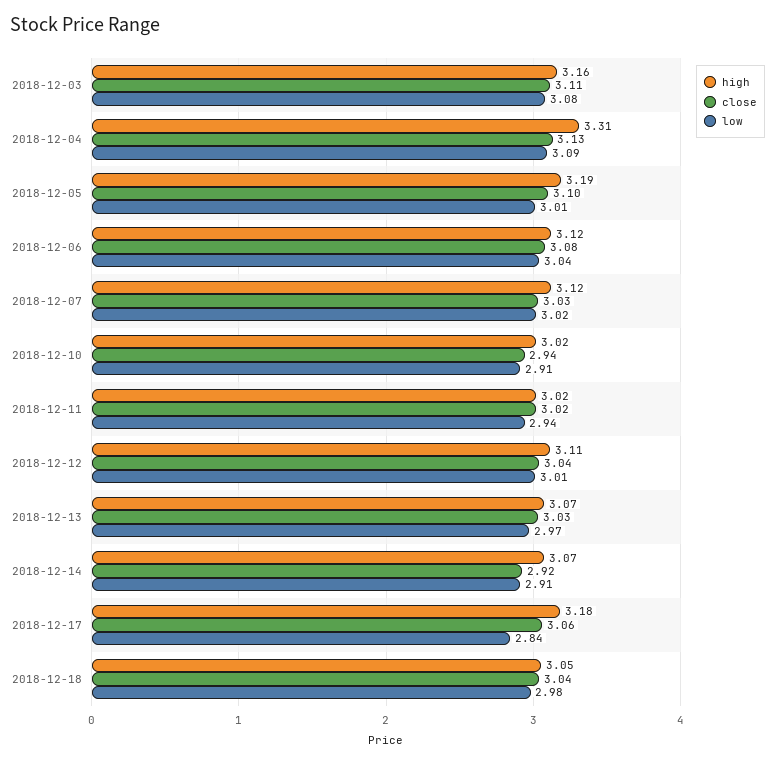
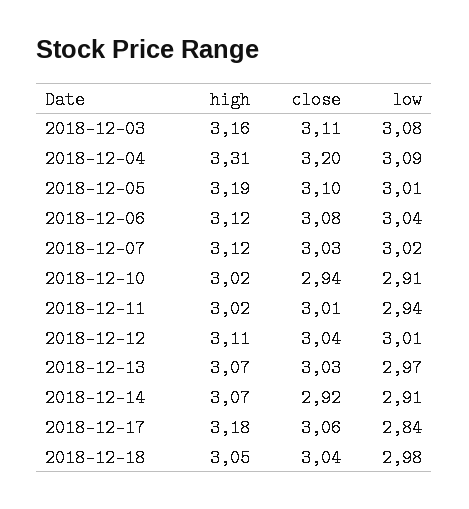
  {
    "high": {
      "2018-12-03": 3.16,
      "2018-12-04": 3.31,
      "2018-12-05": 3.19,
      "2018-12-06": 3.12,
      "2018-12-07": 3.12,
      "2018-12-10": 3.02,
      "2018-12-11": 3.02,
      "2018-12-12": 3.11,
      "2018-12-13": 3.07,
      "2018-12-14": 3.07,
      "2018-12-17": 3.18,
      "2018-12-18": 3.05
    },
    "close": {
      "2018-12-03": 3.11,
-     "2018-12-04": 3.13,
+     "2018-12-04": 3.2,
      "2018-12-05": 3.1,
      "2018-12-06": 3.08,
      "2018-12-07": 3.03,
      "2018-12-10": 2.94,
-     "2018-12-11": 3.02,
+     "2018-12-11": 3.01,
      "2018-12-12": 3.04,
      "2018-12-13": 3.03,
      "2018-12-14": 2.92,
      "2018-12-17": 3.06,
      "2018-12-18": 3.04
    },
    "low": {
      "2018-12-03": 3.08,
      "2018-12-04": 3.09,
      "2018-12-05": 3.01,
      "2018-12-06": 3.04,
      "2018-12-07": 3.02,
      "2018-12-10": 2.91,
      "2018-12-11": 2.94,
      "2018-12-12": 3.01,
      "2018-12-13": 2.97,
      "2018-12-14": 2.91,
      "2018-12-17": 2.84,
      "2018-12-18": 2.98
    }
  }

